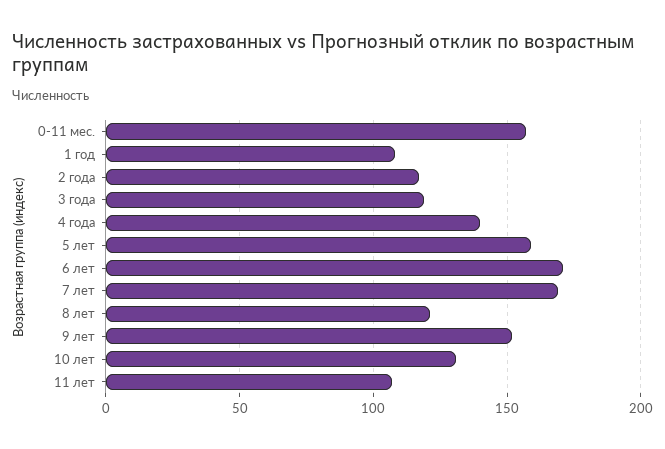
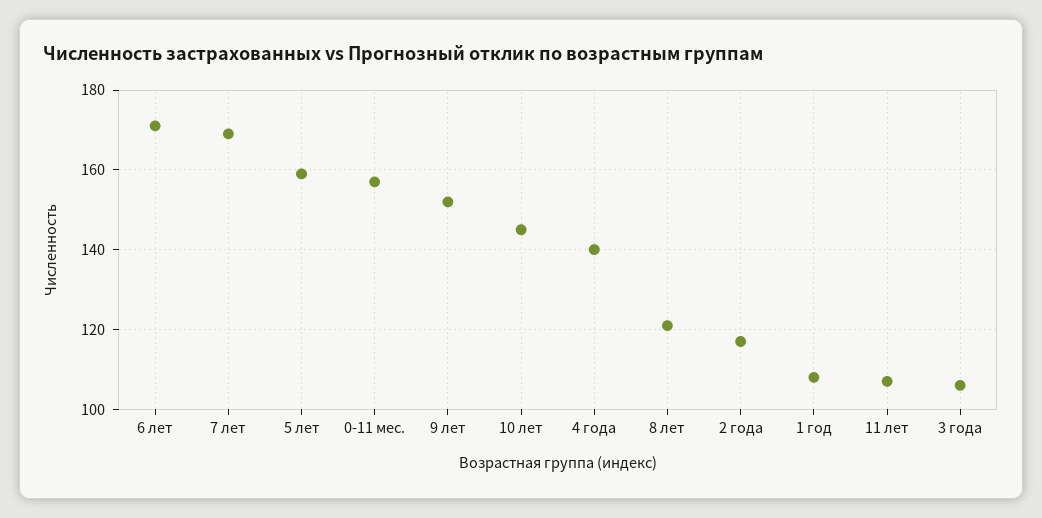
  {
    "0-11 мес.": 155,
    "1 год": 110,
    "2 года": 115,
-   "3 года": 120,
+   "3 года": 105,
    "4 года": 140,
    "5 лет": 160,
    "6 лет": 170,
    "7 лет": 170,
    "8 лет": 120,
    "9 лет": 150,
-   "10 лет": 130,
+   "10 лет": 145,
    "11 лет": 105
  }

